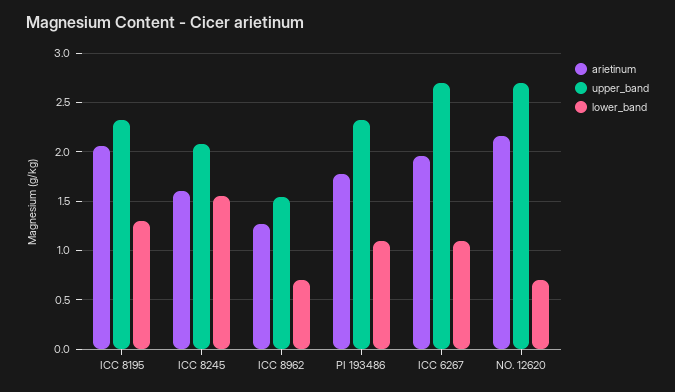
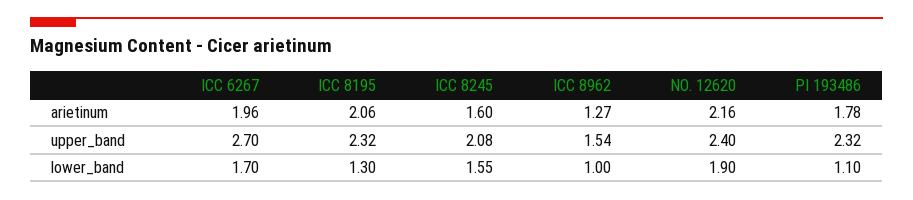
  {
    "arietinum": {
      "ICC 8195": 2.06,
      "ICC 8245": 1.6,
      "ICC 8962": 1.27,
      "PI 193486": 1.78,
      "ICC 6267": 1.96,
      "NO. 12620": 2.16
    },
    "upper_band": {
      "ICC 8195": 2.32,
      "ICC 8245": 2.08,
      "ICC 8962": 1.54,
      "PI 193486": 2.32,
      "ICC 6267": 2.7,
-     "NO. 12620": 2.7
+     "NO. 12620": 2.4
    },
    "lower_band": {
      "ICC 8195": 1.3,
      "ICC 8245": 1.55,
-     "ICC 8962": 0.7,
+     "ICC 8962": 1,
      "PI 193486": 1.1,
-     "ICC 6267": 1.1,
+     "ICC 6267": 1.7,
-     "NO. 12620": 0.7
+     "NO. 12620": 1.9
    }
  }

